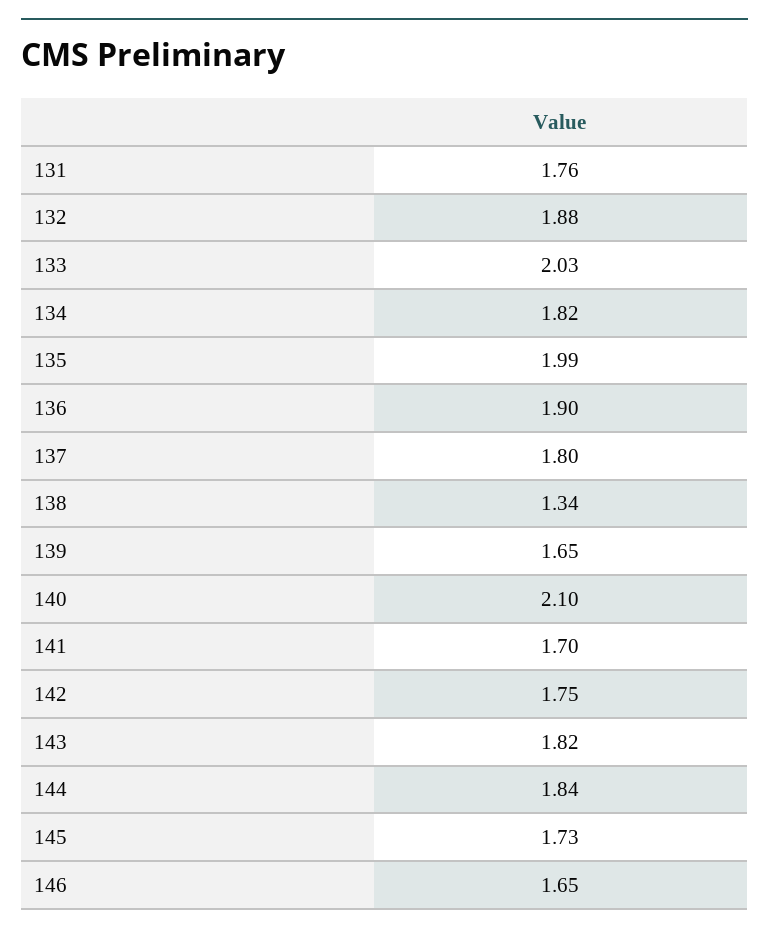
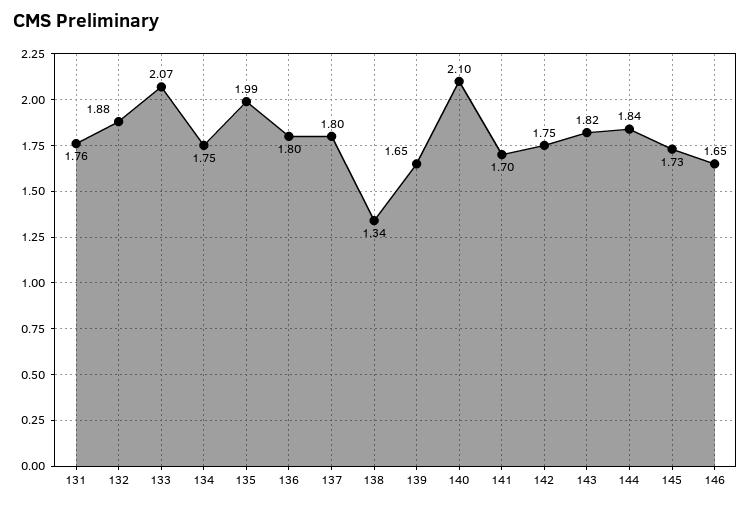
  {
    "131": 1.76,
    "132": 1.88,
-   "133": 2.03,
+   "133": 2.07,
-   "134": 1.82,
+   "134": 1.75,
    "135": 1.99,
-   "136": 1.9,
+   "136": 1.8,
    "137": 1.8,
    "138": 1.34,
    "139": 1.65,
    "140": 2.1,
    "141": 1.7,
    "142": 1.75,
    "143": 1.82,
    "144": 1.84,
    "145": 1.73,
    "146": 1.65
  }

